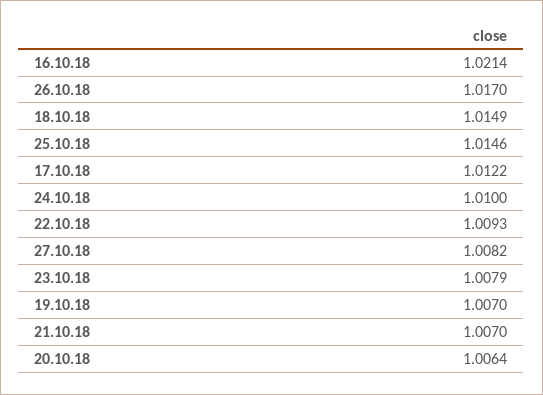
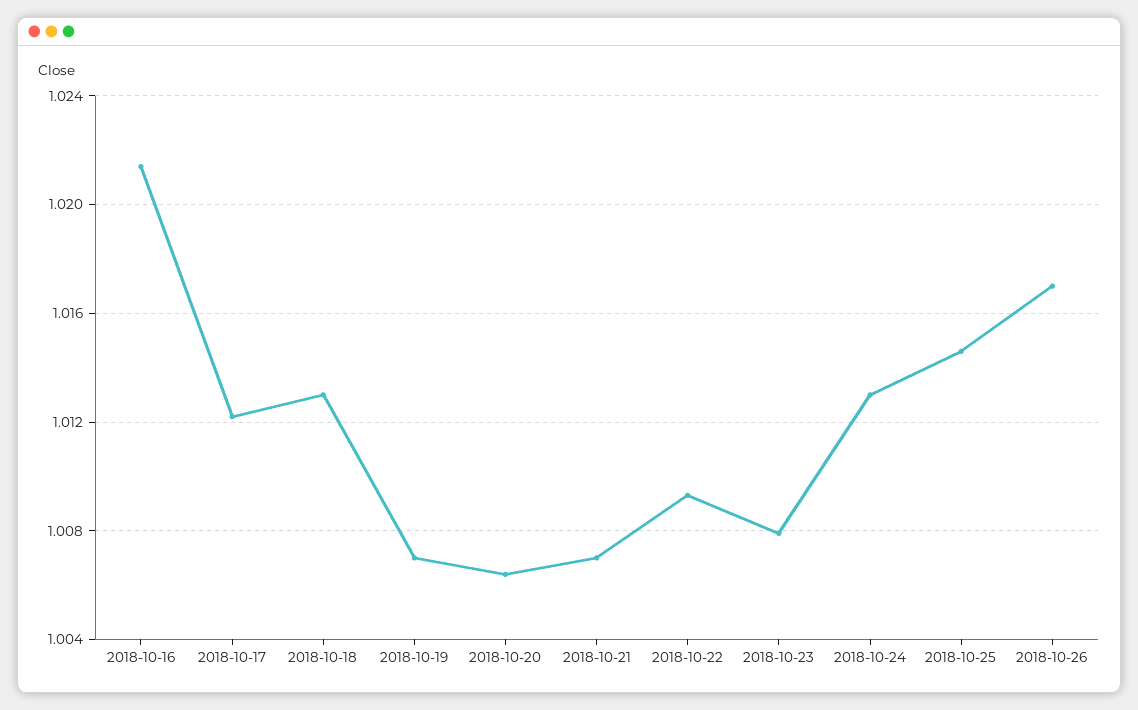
  {
    "16.10.18": 1.0214,
    "26.10.18": 1.017,
-   "18.10.18": 1.0149,
+   "18.10.18": 1.013,
    "25.10.18": 1.0146,
    "17.10.18": 1.0122,
-   "24.10.18": 1.01,
+   "24.10.18": 1.013,
    "22.10.18": 1.0093,
-   "27.10.18": 1.0082,
    "23.10.18": 1.0079,
    "19.10.18": 1.007,
    "21.10.18": 1.007,
    "20.10.18": 1.0064
  }

